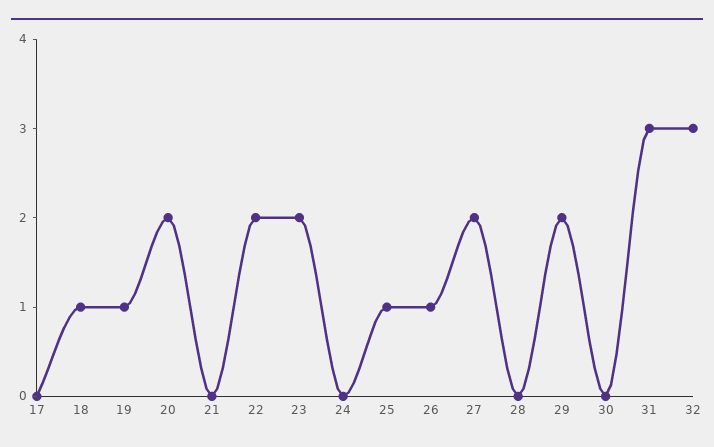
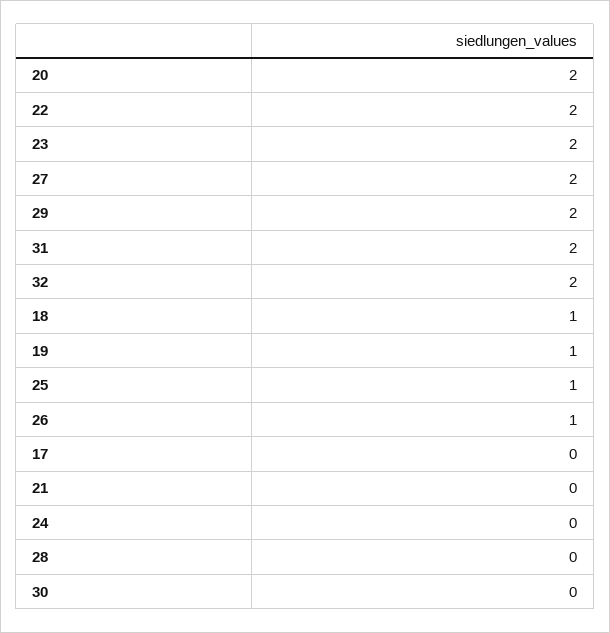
  {
    "17": 0,
    "18": 1,
    "19": 1,
    "20": 2,
    "21": 0,
    "22": 2,
    "23": 2,
    "24": 0,
    "25": 1,
    "26": 1,
    "27": 2,
    "28": 0,
    "29": 2,
    "30": 0,
-   "31": 3,
+   "31": 2,
-   "32": 3
+   "32": 2
  }

